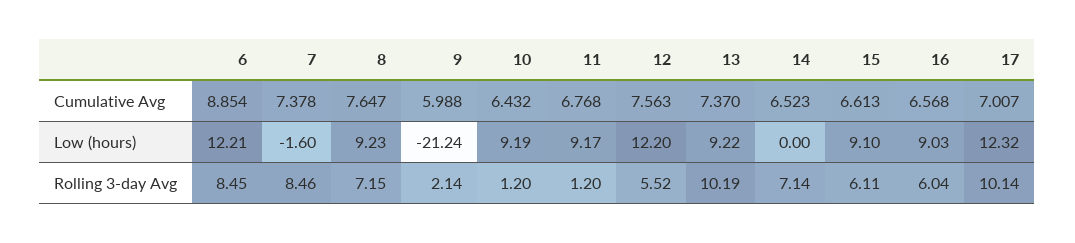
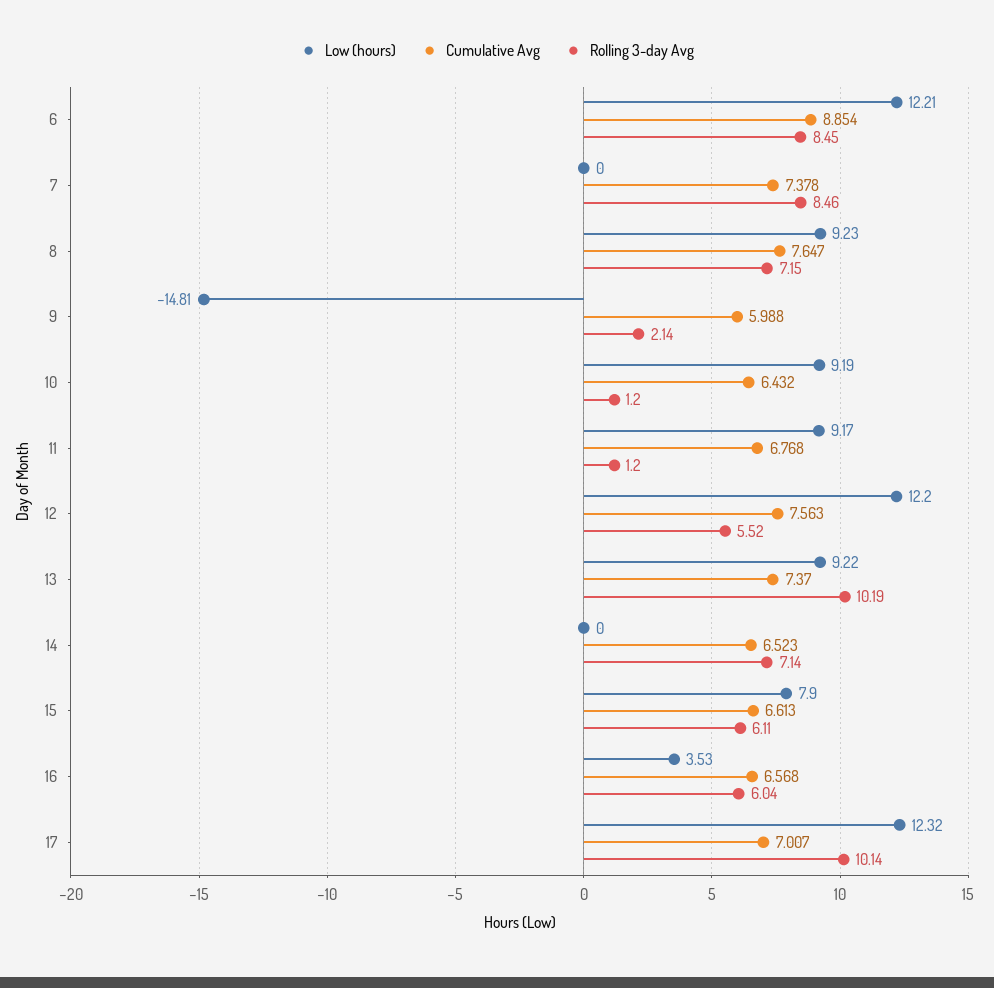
  {
    "Cumulative Avg": {
      "6": 8.854,
      "7": 7.378,
      "8": 7.647,
      "9": 5.988,
      "10": 6.432,
      "11": 6.768,
      "12": 7.563,
      "13": 7.37,
      "14": 6.523,
      "15": 6.613,
      "16": 6.568,
      "17": 7.007
    },
    "Low (hours)": {
      "6": 12.21,
-     "7": -1.6,
+     "7": 0,
      "8": 9.23,
-     "9": -21.24,
+     "9": -14.81,
      "10": 9.19,
      "11": 9.17,
      "12": 12.2,
      "13": 9.22,
      "14": 0,
-     "15": 9.1,
+     "15": 7.9,
-     "16": 9.03,
+     "16": 3.53,
      "17": 12.32
    },
    "Rolling 3-day Avg": {
      "6": 8.45,
      "7": 8.46,
      "8": 7.15,
      "9": 2.14,
      "10": 1.2,
      "11": 1.2,
      "12": 5.52,
      "13": 10.19,
      "14": 7.14,
      "15": 6.11,
      "16": 6.04,
      "17": 10.14
    }
  }

